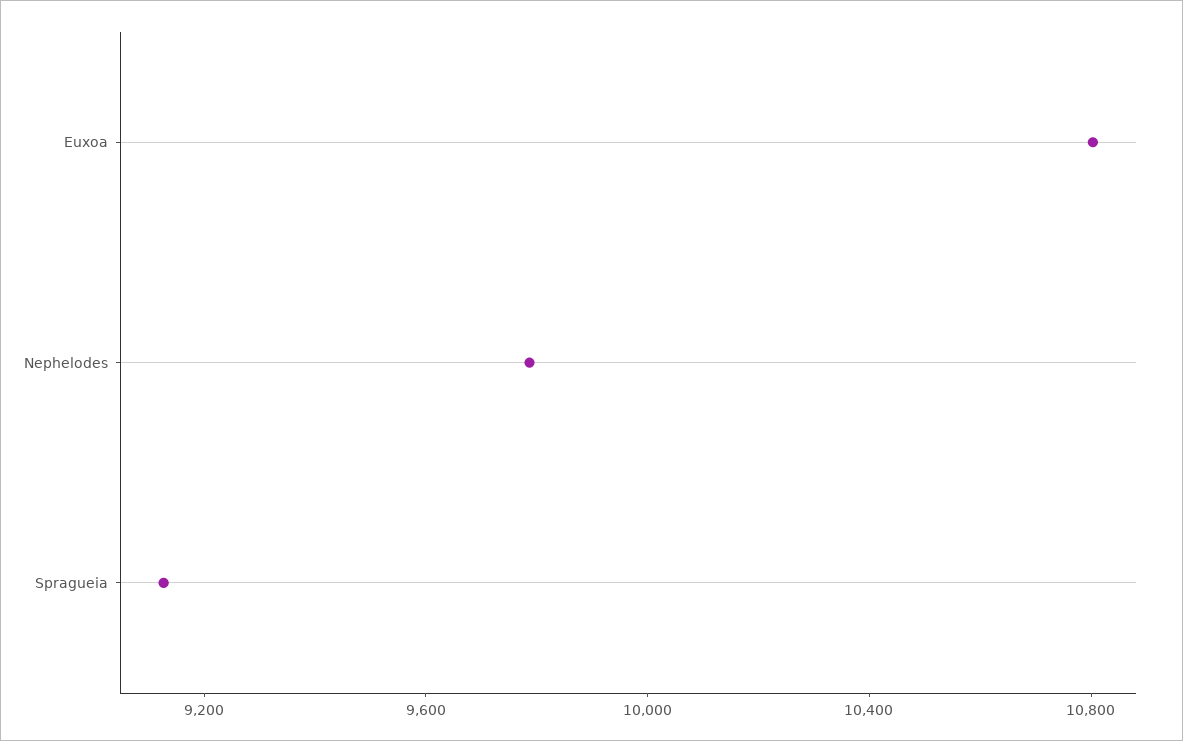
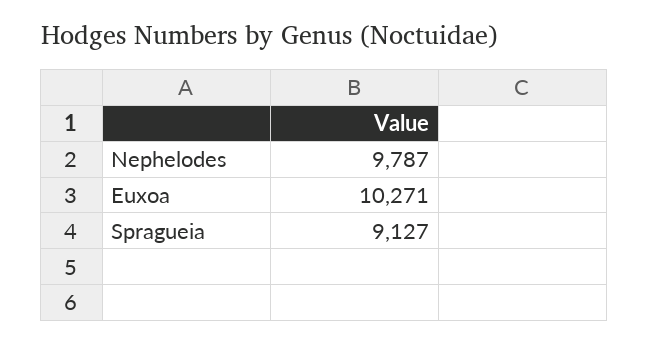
  {
-   "Euxoa": 10800,
+   "Euxoa": 10271,
    "Nephelodes": 9787,
    "Spragueia": 9127
  }

